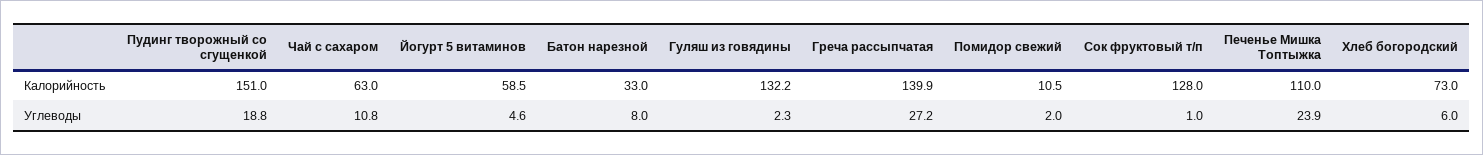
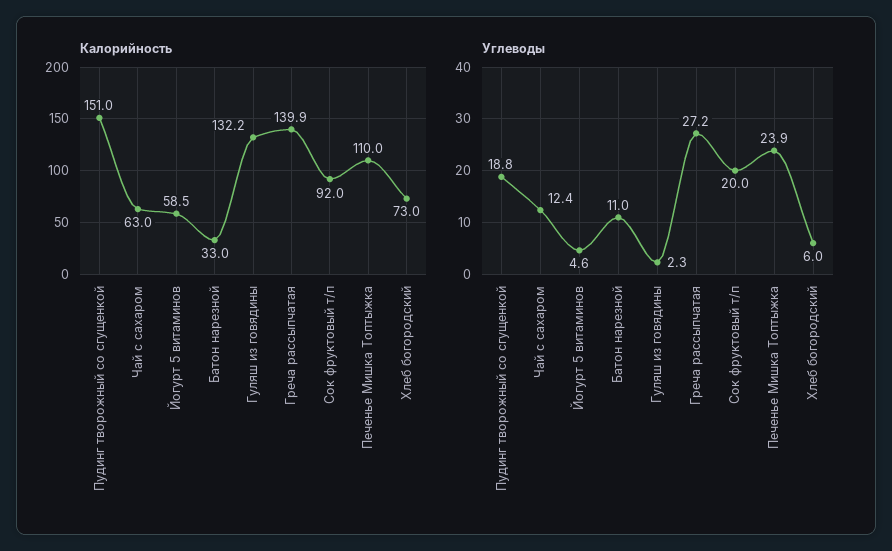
  {
    "Калорийность": {
      "Пудинг творожный со сгущенкой": 151,
      "Чай с сахаром": 63,
      "Йогурт 5 витаминов": 58.5,
      "Батон нарезной": 33,
      "Гуляш из говядины": 132.2,
      "Греча рассыпчатая": 139.9,
-     "Помидор свежий": 10.5,
-     "Сок фруктовый т/п": 128,
+     "Сок фруктовый т/п": 92,
      "Печенье Мишка Топтыжка": 110,
      "Хлеб богородский": 73
    },
    "Углеводы": {
      "Пудинг творожный со сгущенкой": 18.8,
-     "Чай с сахаром": 10.8,
+     "Чай с сахаром": 12.4,
      "Йогурт 5 витаминов": 4.6,
-     "Батон нарезной": 8,
+     "Батон нарезной": 11,
      "Гуляш из говядины": 2.3,
      "Греча рассыпчатая": 27.2,
-     "Помидор свежий": 2,
-     "Сок фруктовый т/п": 1,
+     "Сок фруктовый т/п": 20,
      "Печенье Мишка Топтыжка": 23.9,
      "Хлеб богородский": 6
    }
  }

